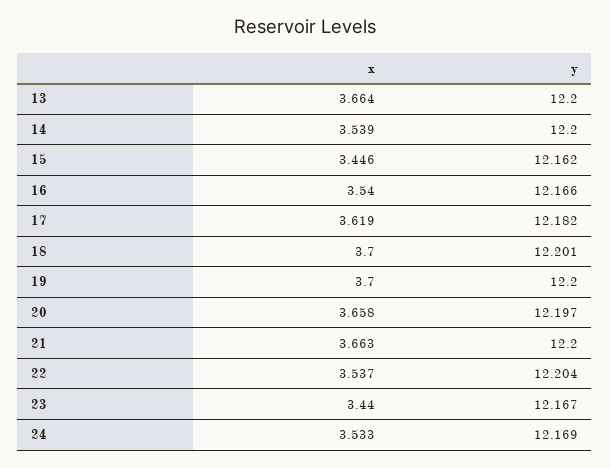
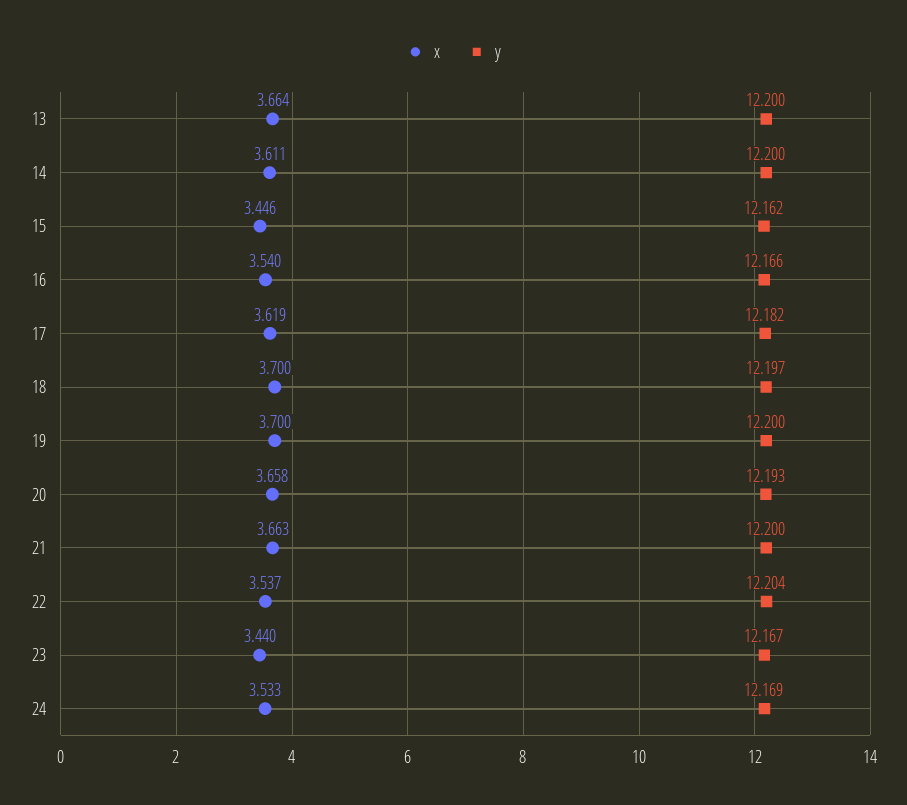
  {
    "x": {
      "13": 3.664,
-     "14": 3.539,
+     "14": 3.611,
      "15": 3.446,
      "16": 3.54,
      "17": 3.619,
      "18": 3.7,
      "19": 3.7,
      "20": 3.658,
      "21": 3.663,
      "22": 3.537,
      "23": 3.44,
      "24": 3.533
    },
    "y": {
      "13": 12.2,
      "14": 12.2,
      "15": 12.162,
      "16": 12.166,
      "17": 12.182,
-     "18": 12.201,
+     "18": 12.197,
      "19": 12.2,
-     "20": 12.197,
+     "20": 12.193,
      "21": 12.2,
      "22": 12.204,
      "23": 12.167,
      "24": 12.169
    }
  }

